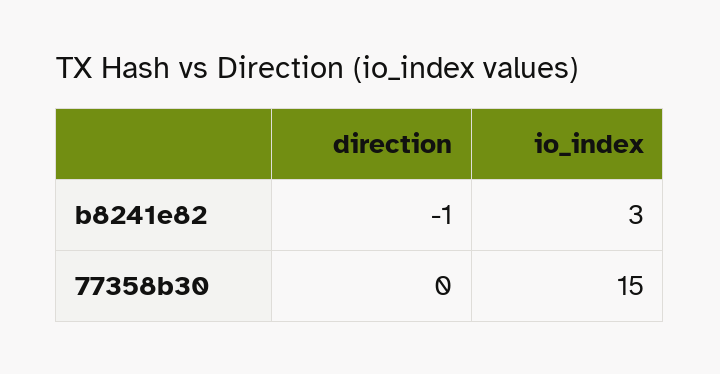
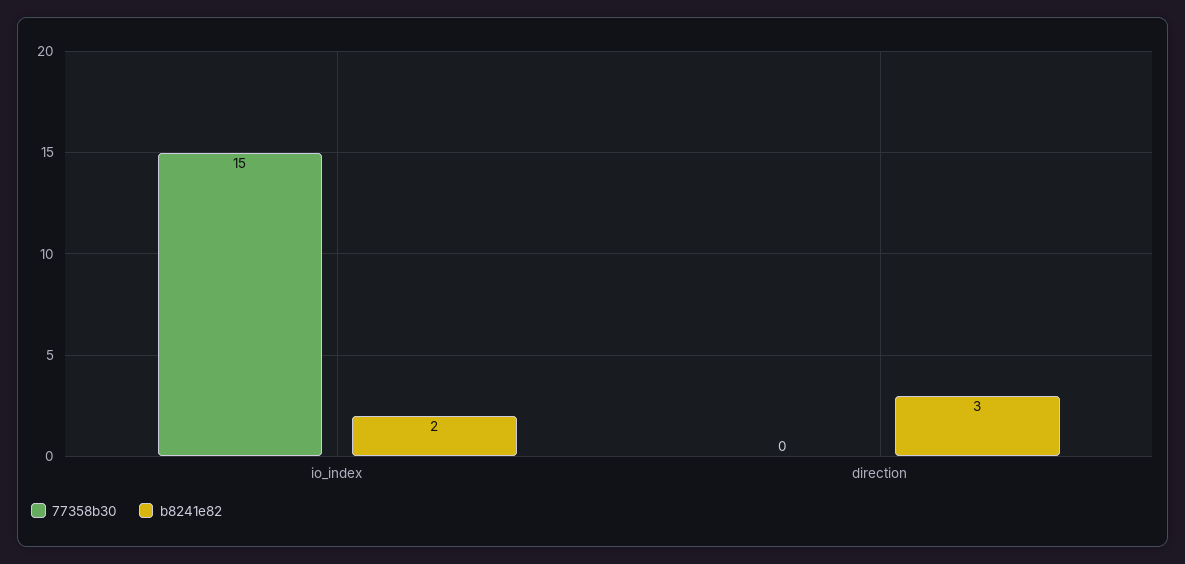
  {
    "b8241e82": {
-     "direction": -1,
+     "direction": 3,
-     "io_index": 3
+     "io_index": 2
    },
    "77358b30": {
      "direction": 0,
      "io_index": 15
    }
  }

